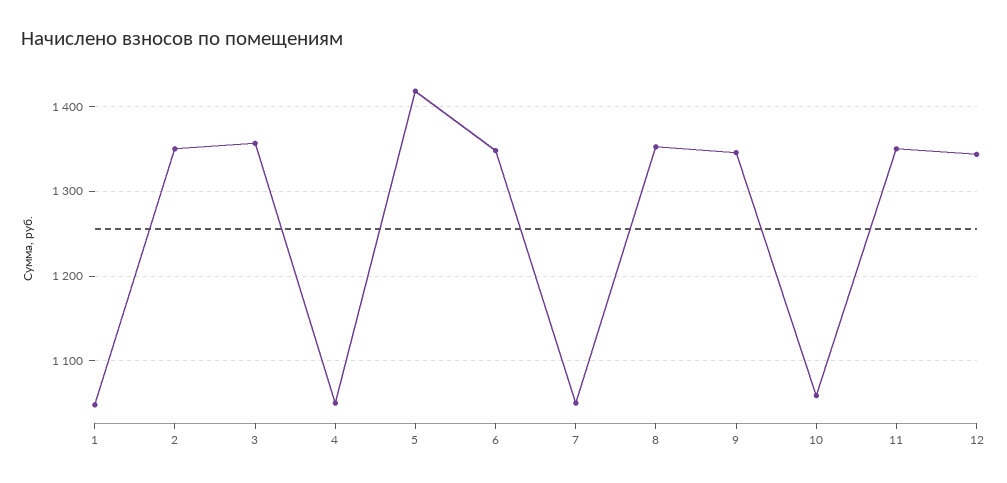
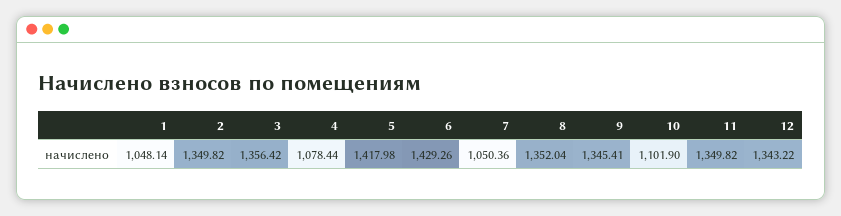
  {
    "1": 1048.14,
    "2": 1349.82,
    "3": 1356.42,
-   "4": 1050,
+   "4": 1078.44,
    "5": 1417.98,
-   "6": 1350,
+   "6": 1429.26,
    "7": 1050.36,
    "8": 1352.04,
    "9": 1345.41,
-   "10": 1060,
+   "10": 1101.9,
    "11": 1349.82,
    "12": 1343.22
  }

